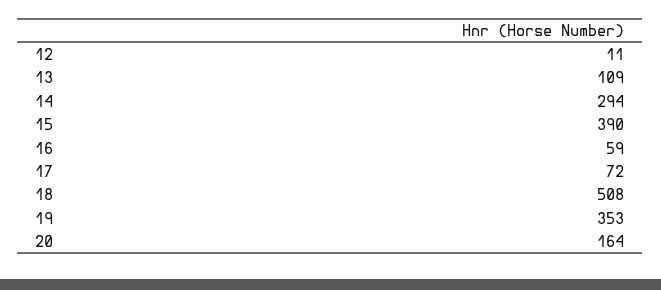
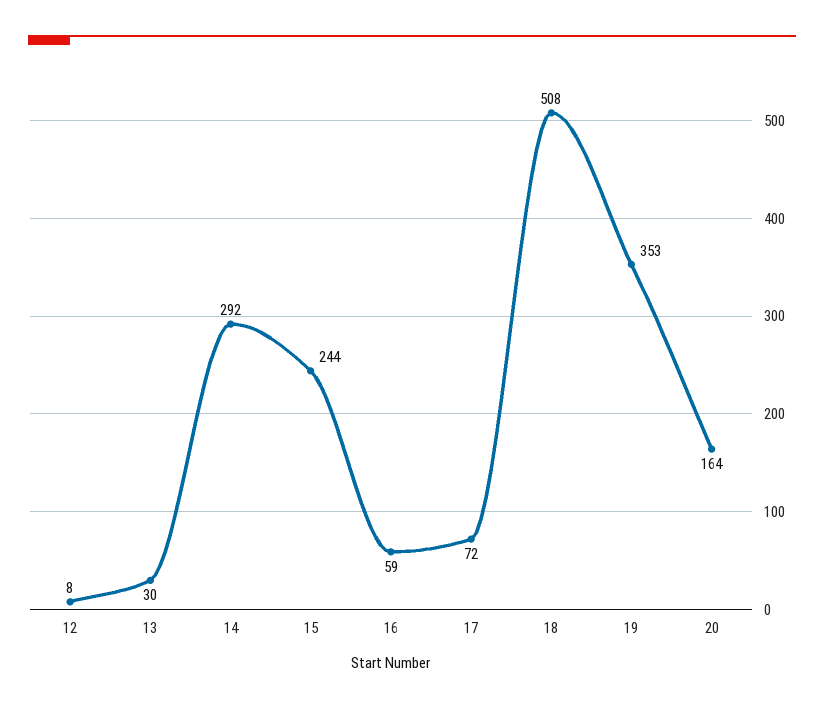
  {
-   "12": 11,
+   "12": 8,
-   "13": 109,
+   "13": 30,
-   "14": 294,
+   "14": 292,
-   "15": 390,
+   "15": 244,
    "16": 59,
    "17": 72,
    "18": 508,
    "19": 353,
    "20": 164
  }

